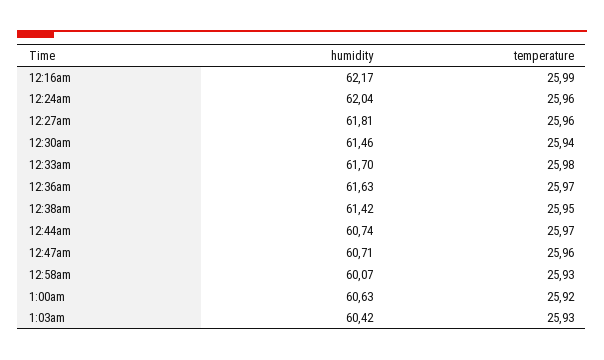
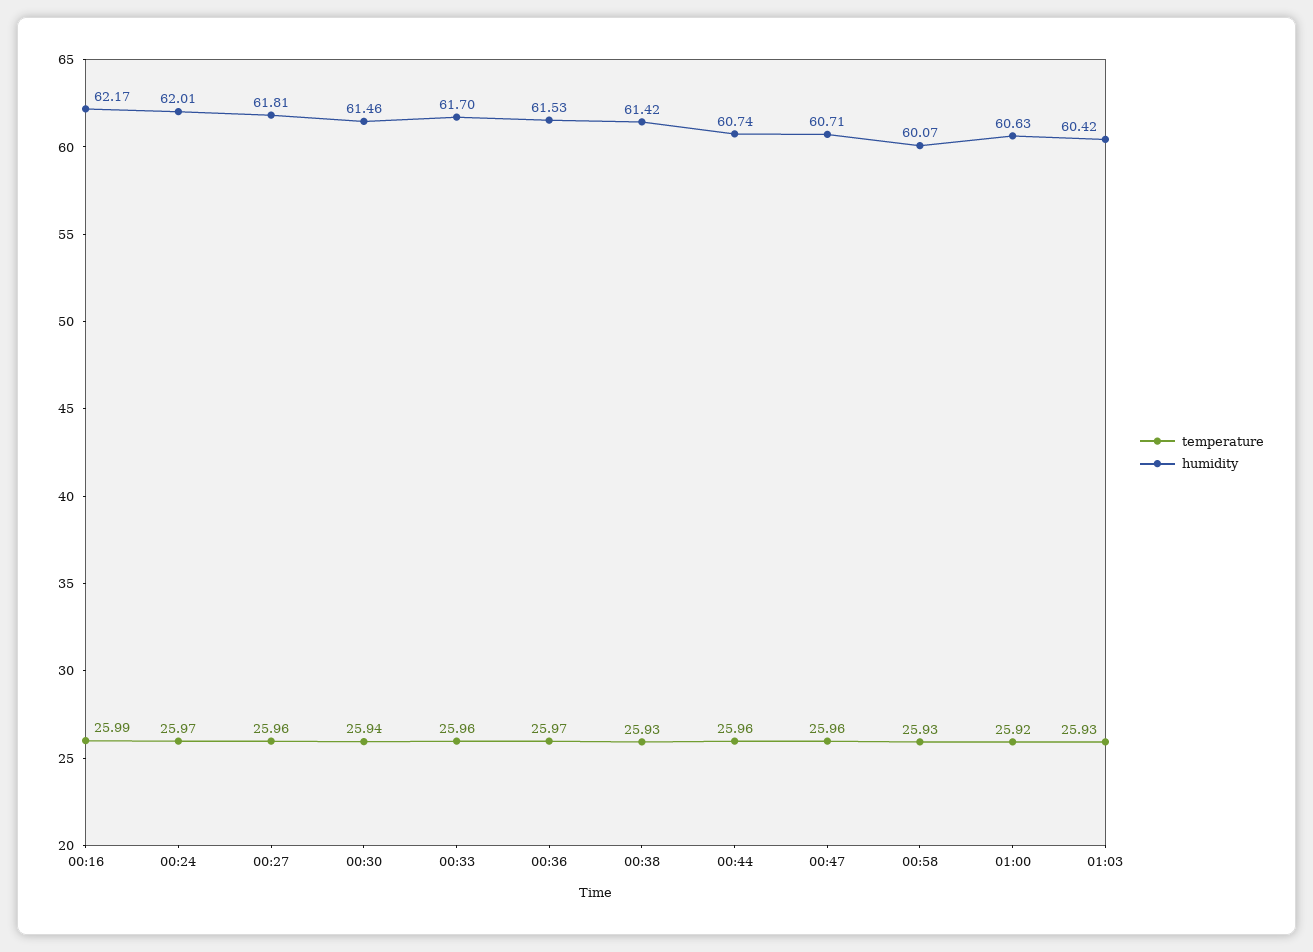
  {
    "humidity": {
      "12:16am": 62.17,
-     "12:24am": 62.04,
+     "12:24am": 62.01,
      "12:27am": 61.81,
      "12:30am": 61.46,
      "12:33am": 61.7,
-     "12:36am": 61.63,
+     "12:36am": 61.53,
      "12:38am": 61.42,
      "12:44am": 60.74,
      "12:47am": 60.71,
      "12:58am": 60.07,
      "1:00am": 60.63,
      "1:03am": 60.42
    },
    "temperature": {
      "12:16am": 25.99,
-     "12:24am": 25.96,
+     "12:24am": 25.97,
      "12:27am": 25.96,
      "12:30am": 25.94,
-     "12:33am": 25.98,
+     "12:33am": 25.96,
      "12:36am": 25.97,
-     "12:38am": 25.95,
+     "12:38am": 25.93,
-     "12:44am": 25.97,
+     "12:44am": 25.96,
      "12:47am": 25.96,
      "12:58am": 25.93,
      "1:00am": 25.92,
      "1:03am": 25.93
    }
  }

